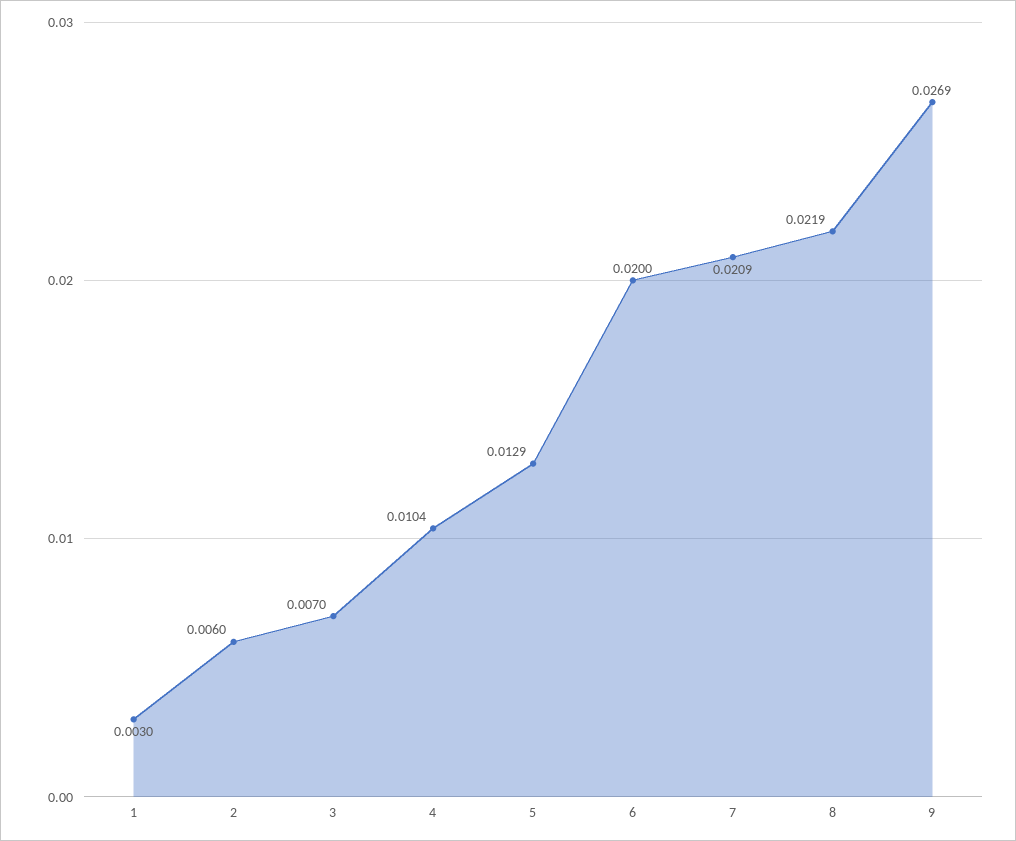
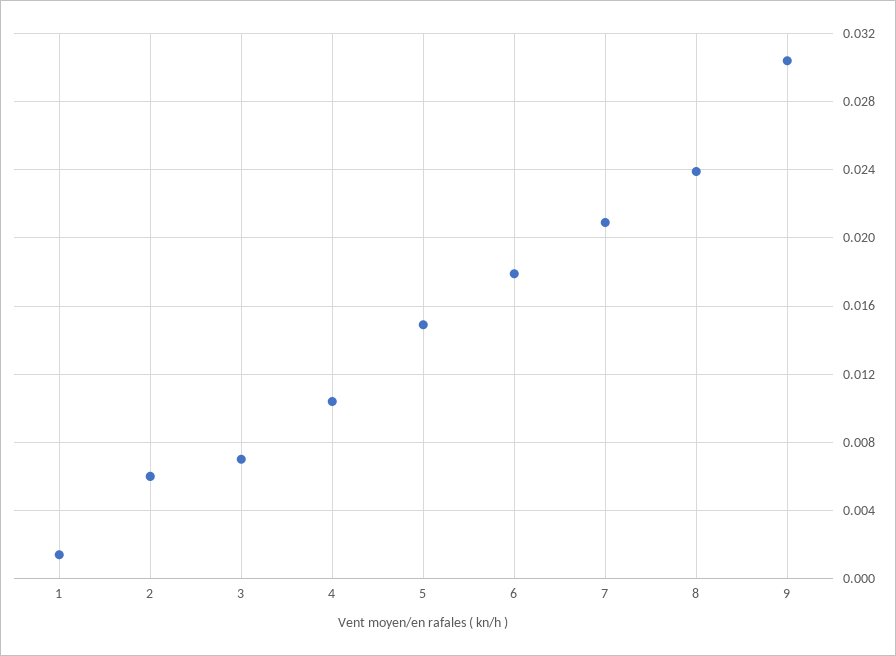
  {
-   "1": 0.003,
+   "1": 0.0015,
    "2": 0.006,
    "3": 0.007,
    "4": 0.0104,
-   "5": 0.0129,
+   "5": 0.015,
-   "6": 0.02,
+   "6": 0.018,
    "7": 0.0209,
-   "8": 0.0219,
+   "8": 0.024,
-   "9": 0.0269
+   "9": 0.0305
  }

